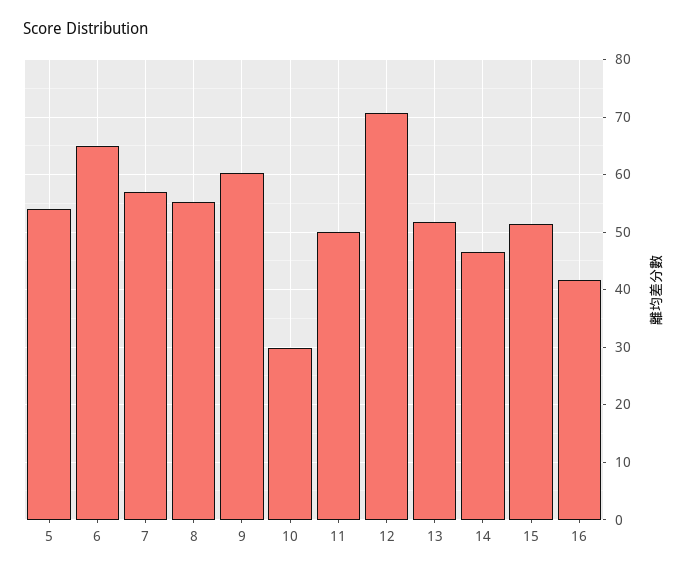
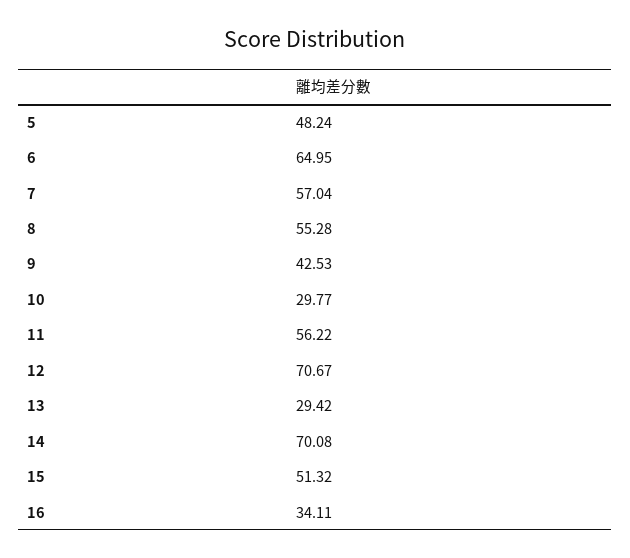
  {
-   "5": 54,
+   "5": 48.24,
    "6": 64.95,
    "7": 57.04,
    "8": 55.28,
-   "9": 60,
+   "9": 42.53,
    "10": 29.77,
-   "11": 50,
+   "11": 56.22,
    "12": 70.67,
-   "13": 52,
+   "13": 29.42,
-   "14": 46,
+   "14": 70.08,
    "15": 51.32,
-   "16": 42
+   "16": 34.11
  }

